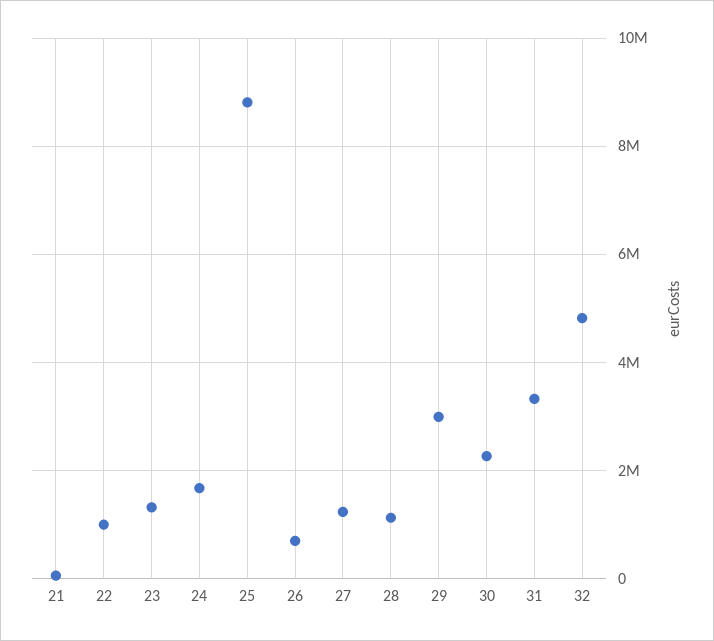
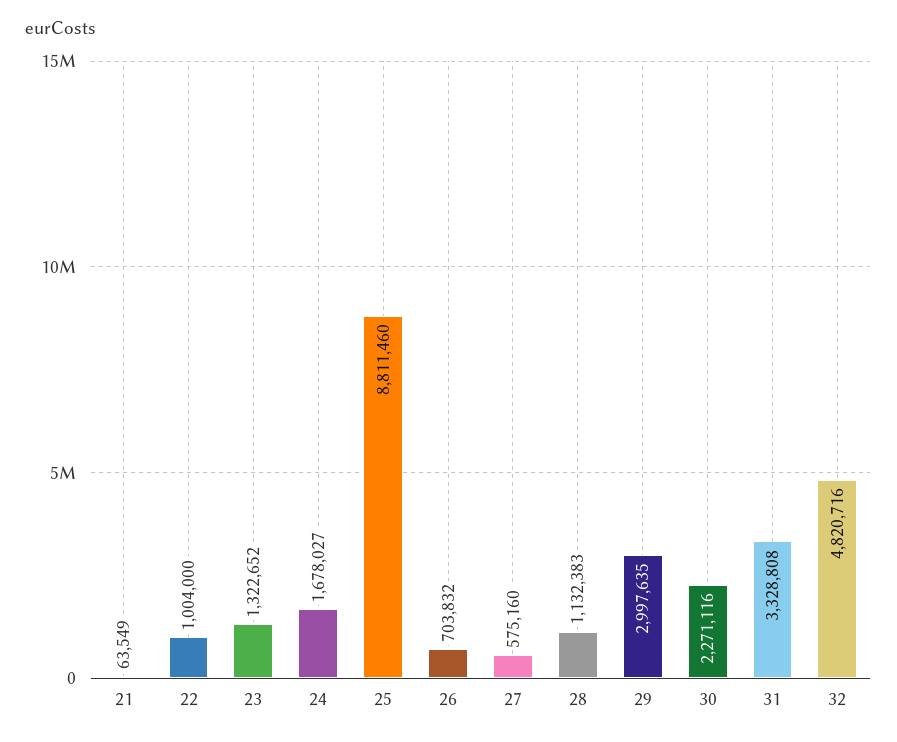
  {
    "21": 63549,
    "22": 1004000,
    "23": 1322652,
    "24": 1678027,
    "25": 8811460,
    "26": 703832,
-   "27": 1200000,
+   "27": 575160,
    "28": 1132383,
    "29": 2997635,
    "30": 2271116,
    "31": 3328808,
    "32": 4820716
  }

